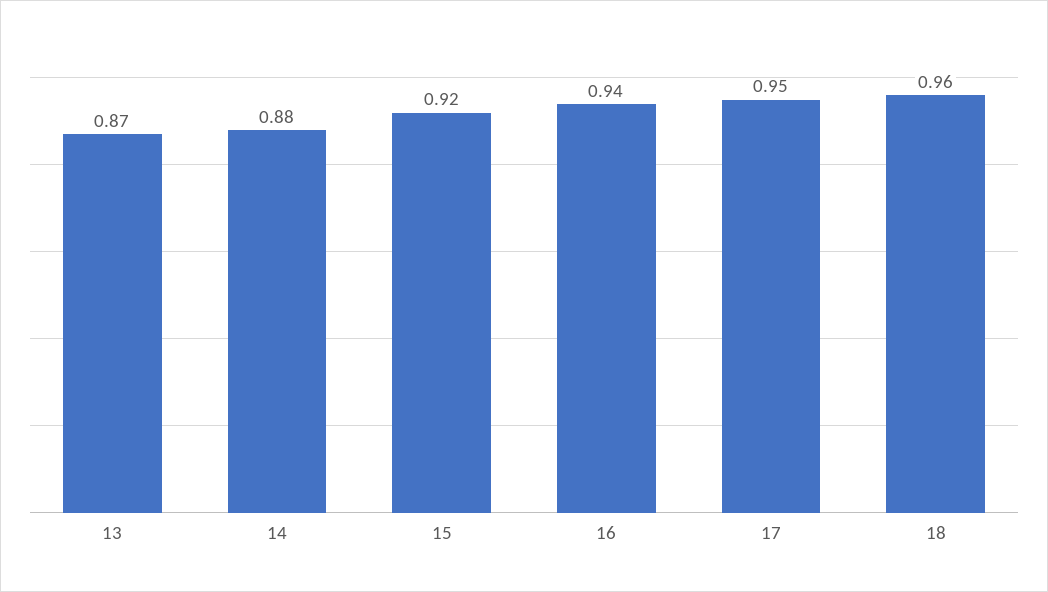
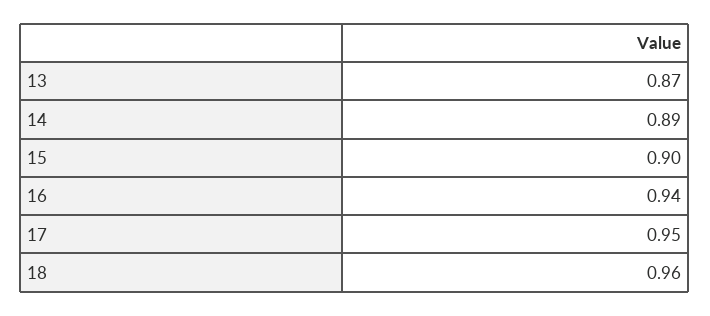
  {
    "13": 0.87,
-   "14": 0.88,
+   "14": 0.89,
-   "15": 0.92,
+   "15": 0.9,
    "16": 0.94,
    "17": 0.95,
    "18": 0.96
  }

